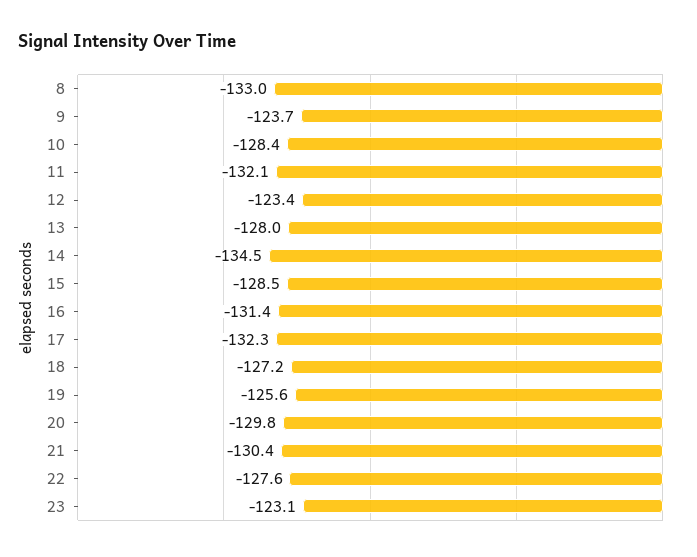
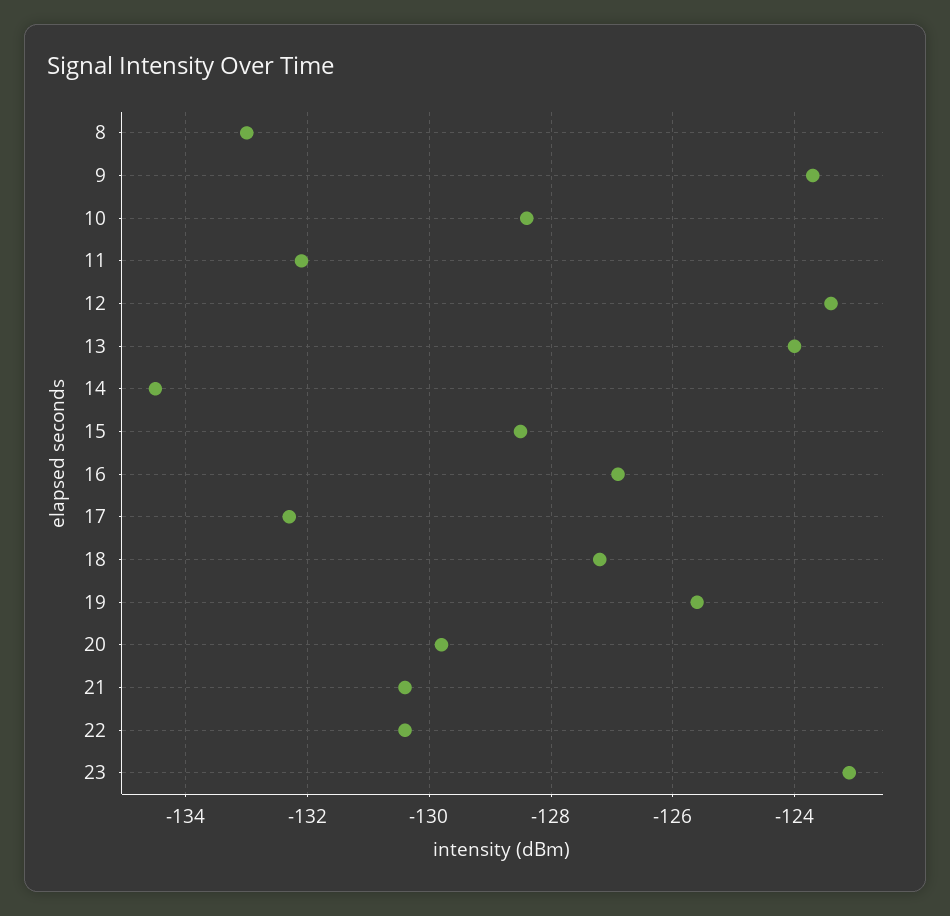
  {
    "8": -133,
    "9": -123.7,
    "10": -128.4,
    "11": -132.1,
    "12": -123.4,
-   "13": -128,
+   "13": -124,
    "14": -134.5,
    "15": -128.5,
-   "16": -131.4,
+   "16": -127,
    "17": -132.3,
    "18": -127.2,
    "19": -125.6,
    "20": -129.8,
    "21": -130.4,
-   "22": -127.6,
+   "22": -130.5,
    "23": -123.1
  }

